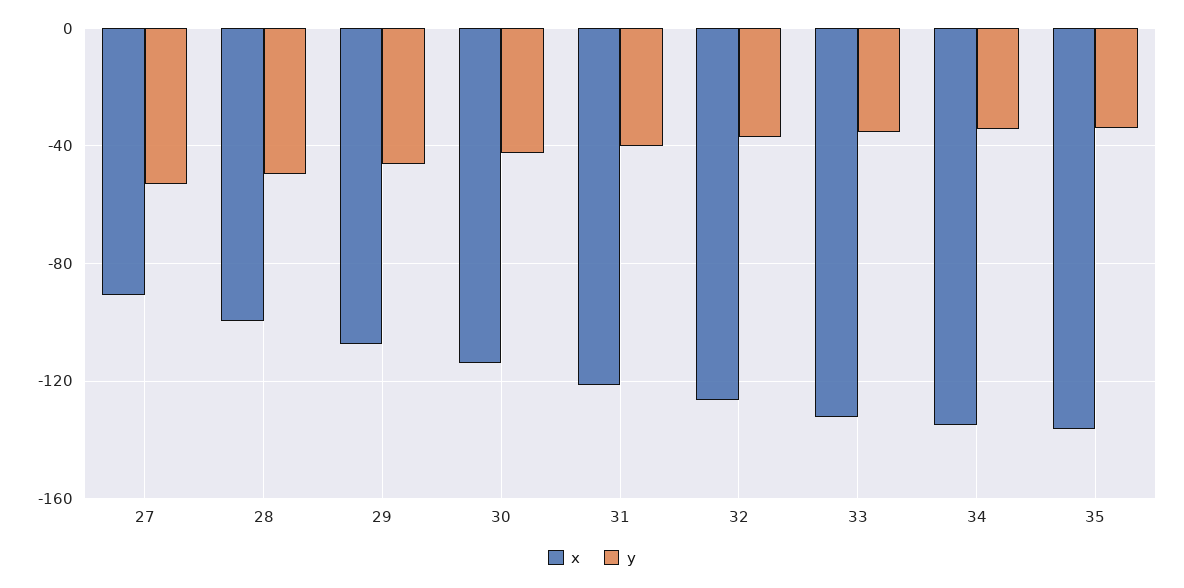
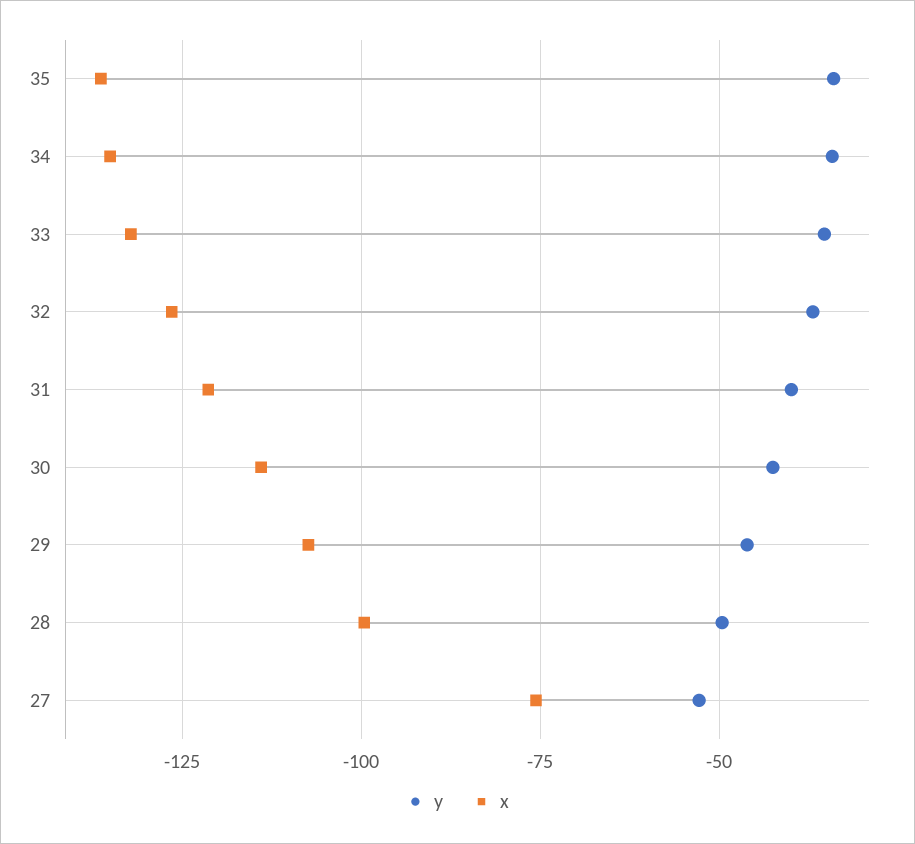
  {
    "x": {
-     "27": -90,
+     "27": -75,
      "28": -100,
      "29": -107.5,
      "30": -115,
      "31": -122.5,
      "32": -127.5,
      "33": -132.5,
      "34": -135,
      "35": -137.5
    },
    "y": {
      "27": -52.5,
      "28": -50,
      "29": -45,
      "30": -42.5,
      "31": -40,
      "32": -37.5,
      "33": -35,
      "34": -35,
      "35": -35
    }
  }

